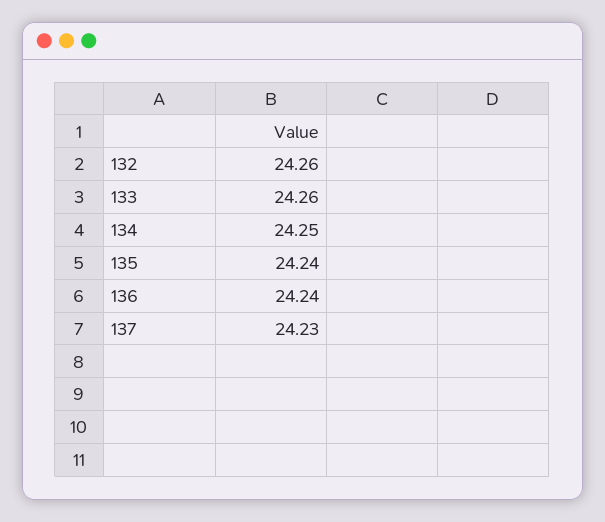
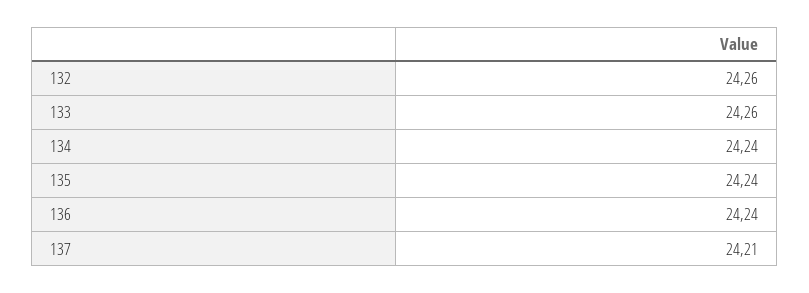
  {
    "132": 24.26,
    "133": 24.26,
-   "134": 24.25,
+   "134": 24.24,
    "135": 24.24,
    "136": 24.24,
-   "137": 24.23
+   "137": 24.21
  }

